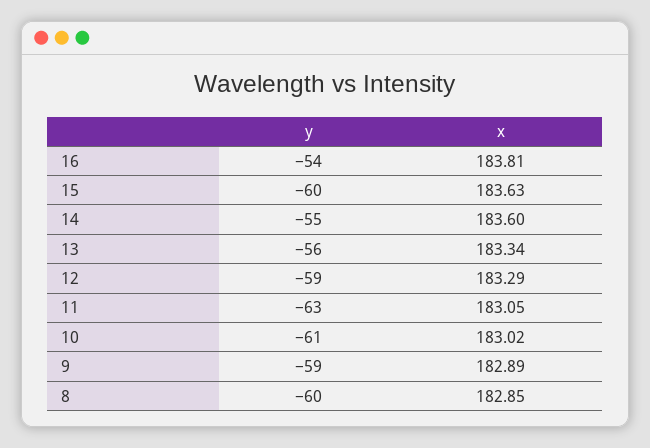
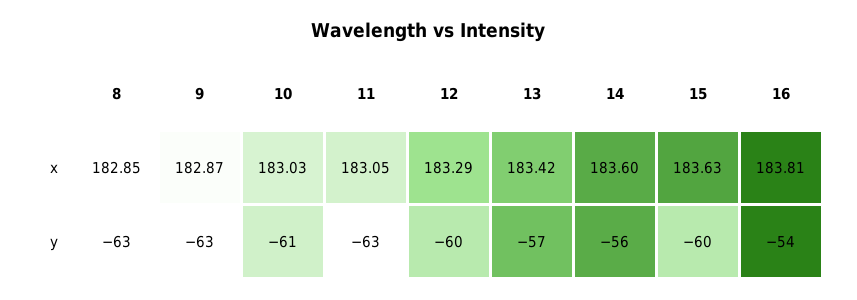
  {
    "y": {
      "16": -54,
      "15": -60,
-     "14": -55,
+     "14": -56,
-     "13": -56,
+     "13": -57,
-     "12": -59,
+     "12": -60,
      "11": -63,
      "10": -61,
-     "9": -59,
+     "9": -63,
-     "8": -60
+     "8": -63
    },
    "x": {
      "16": 183.81,
      "15": 183.63,
      "14": 183.6,
-     "13": 183.34,
+     "13": 183.42,
      "12": 183.29,
      "11": 183.05,
-     "10": 183.02,
+     "10": 183.03,
-     "9": 182.89,
+     "9": 182.87,
      "8": 182.85
    }
  }

